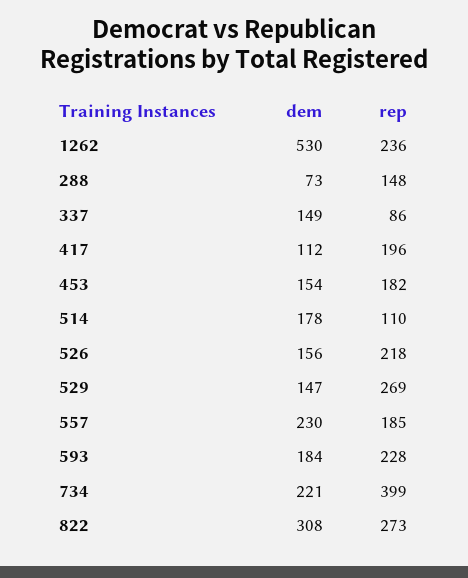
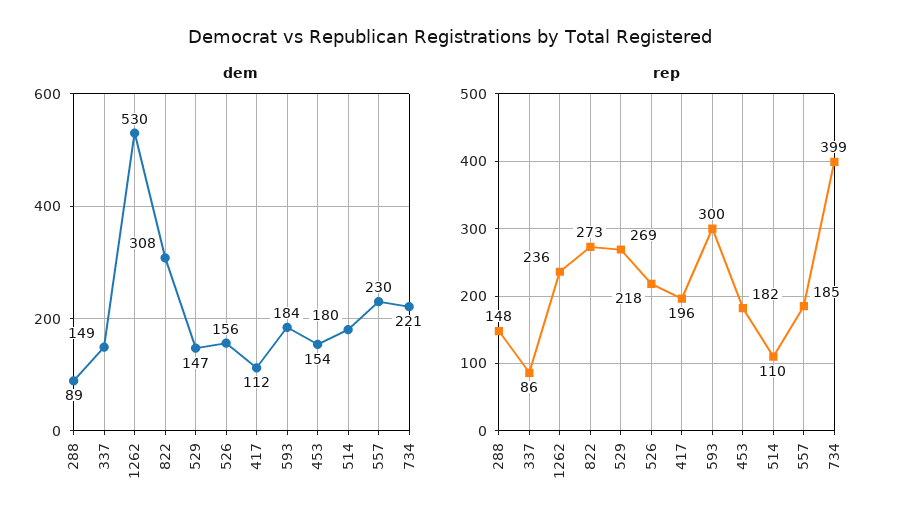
  {
    "dem": {
      "1262": 530,
-     "288": 73,
+     "288": 89,
      "337": 149,
      "417": 112,
      "453": 154,
-     "514": 178,
+     "514": 180,
      "526": 156,
      "529": 147,
      "557": 230,
      "593": 184,
      "734": 221,
      "822": 308
    },
    "rep": {
      "1262": 236,
      "288": 148,
      "337": 86,
      "417": 196,
      "453": 182,
      "514": 110,
      "526": 218,
      "529": 269,
      "557": 185,
-     "593": 228,
+     "593": 300,
      "734": 399,
      "822": 273
    }
  }

